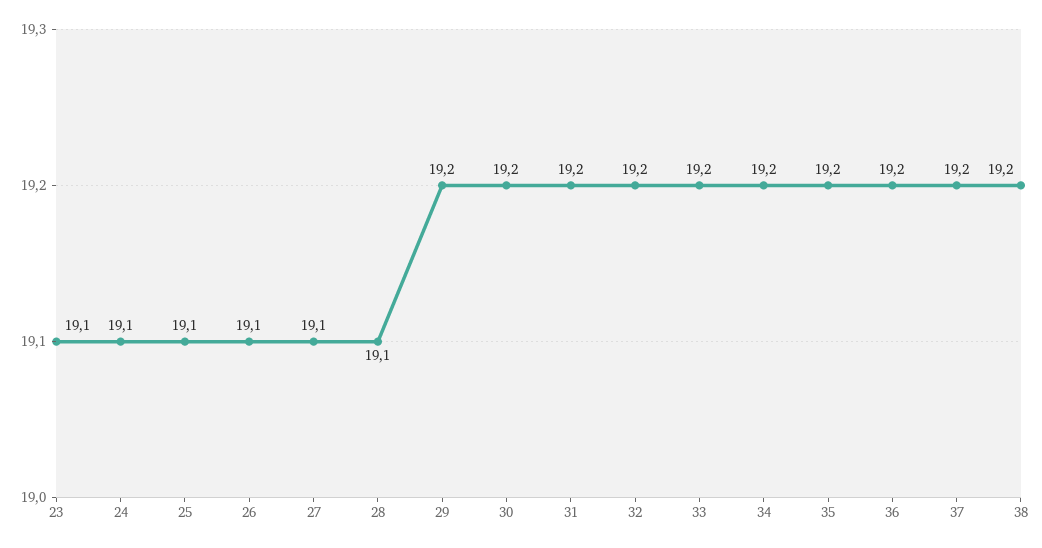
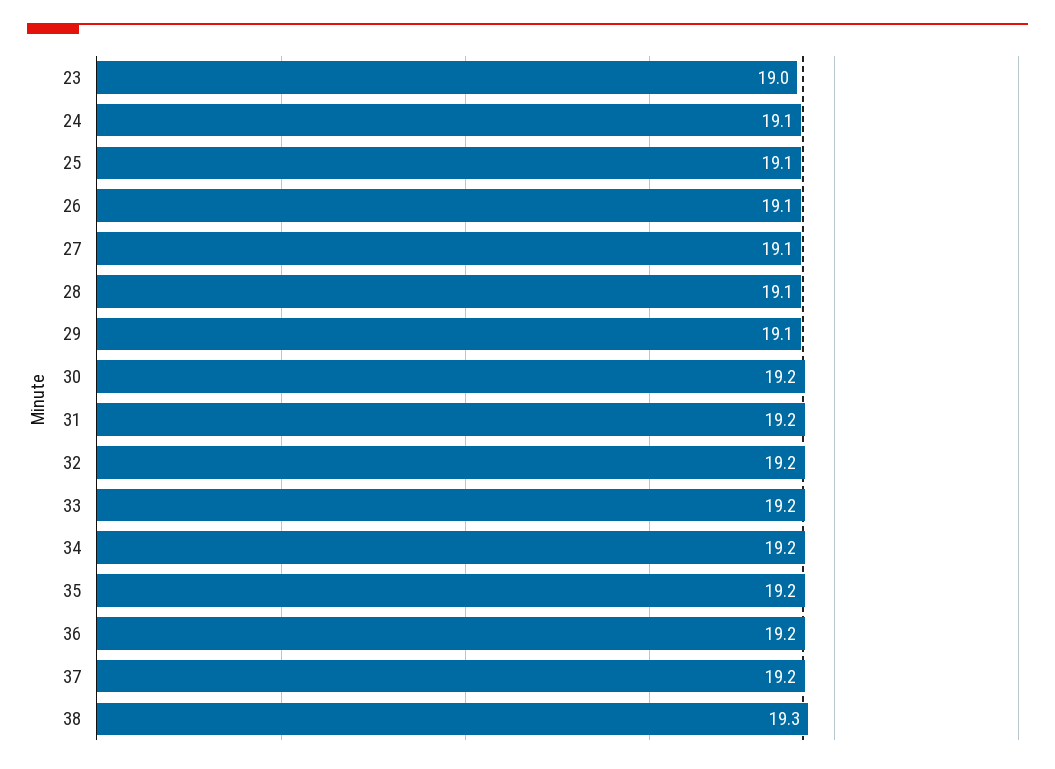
  {
-   "23": 19.1,
+   "23": 19,
    "24": 19.1,
    "25": 19.1,
    "26": 19.1,
    "27": 19.1,
    "28": 19.1,
-   "29": 19.2,
+   "29": 19.1,
    "30": 19.2,
    "31": 19.2,
    "32": 19.2,
    "33": 19.2,
    "34": 19.2,
    "35": 19.2,
    "36": 19.2,
    "37": 19.2,
-   "38": 19.2
+   "38": 19.3
  }

